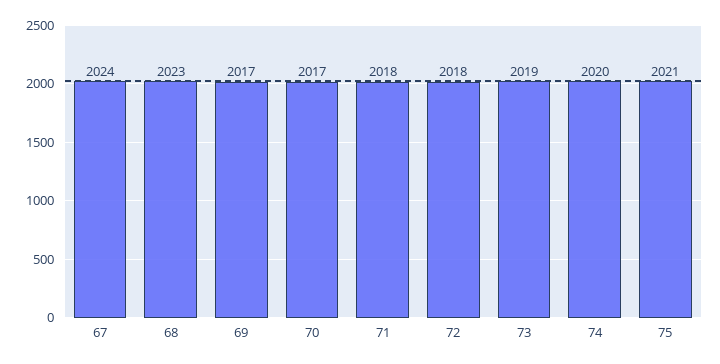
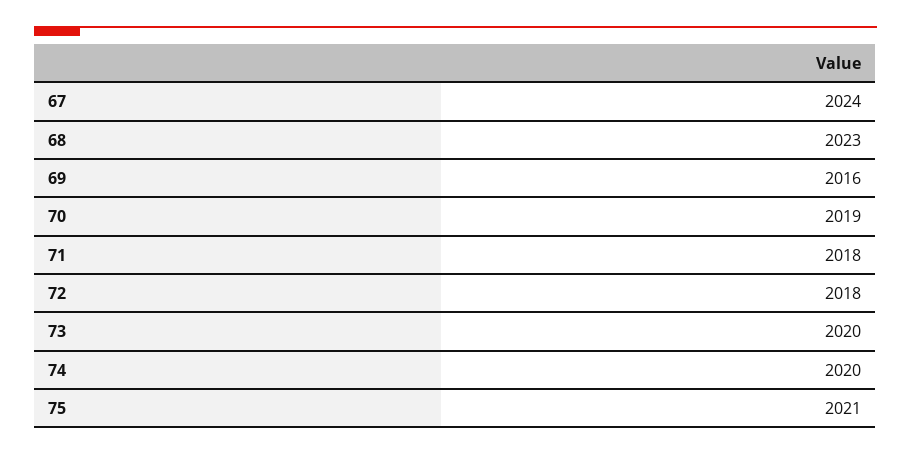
  {
    "67": 2024,
    "68": 2023,
-   "69": 2017,
+   "69": 2016,
-   "70": 2017,
+   "70": 2019,
    "71": 2018,
    "72": 2018,
-   "73": 2019,
+   "73": 2020,
    "74": 2020,
    "75": 2021
  }

